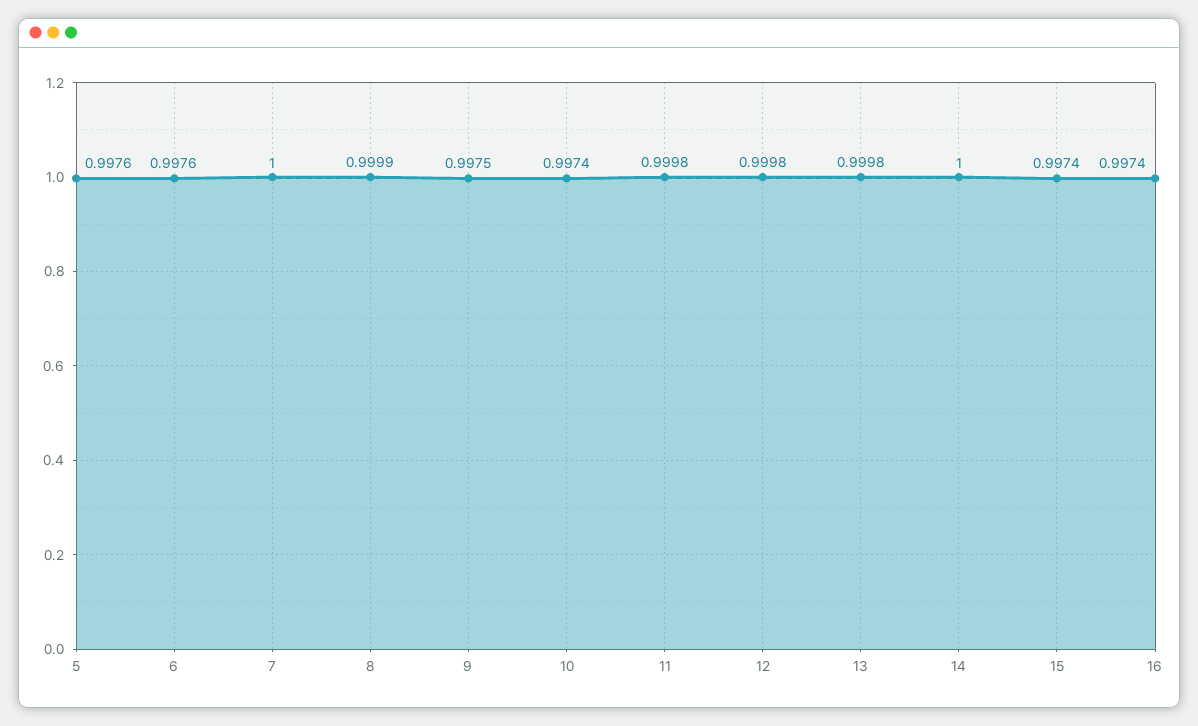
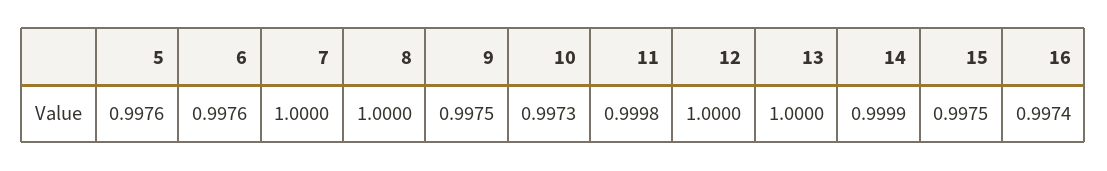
  {
    "5": 0.9976,
    "6": 0.9976,
    "7": 1,
-   "8": 0.9999,
+   "8": 1,
    "9": 0.9975,
-   "10": 0.9974,
+   "10": 0.9973,
    "11": 0.9998,
-   "12": 0.9998,
+   "12": 1,
-   "13": 0.9998,
+   "13": 1,
-   "14": 1,
+   "14": 0.9999,
-   "15": 0.9974,
+   "15": 0.9975,
    "16": 0.9974
  }

